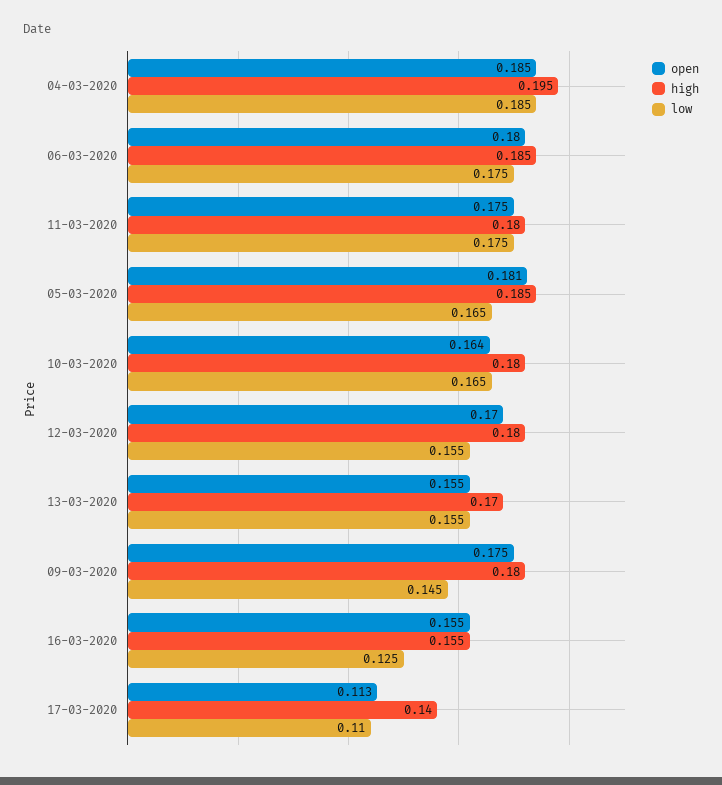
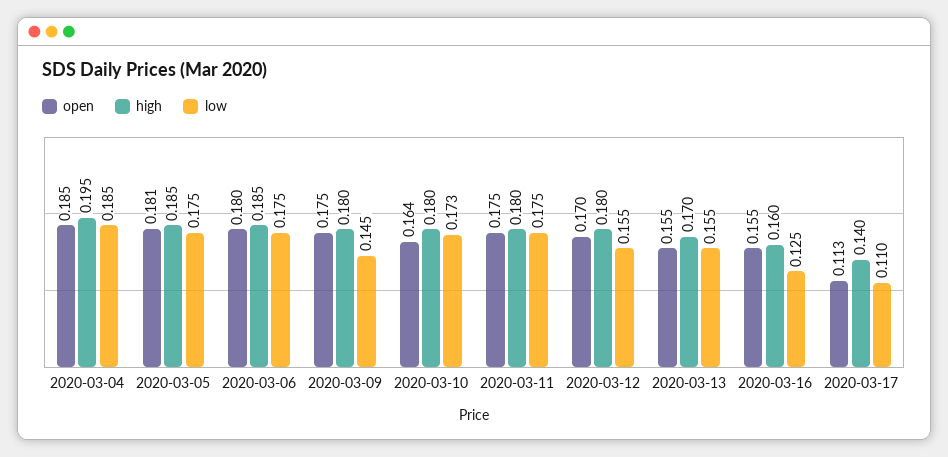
  {
    "open": {
      "04-03-2020": 0.185,
      "06-03-2020": 0.18,
      "11-03-2020": 0.175,
      "05-03-2020": 0.181,
      "10-03-2020": 0.164,
      "12-03-2020": 0.17,
      "13-03-2020": 0.155,
      "09-03-2020": 0.175,
      "16-03-2020": 0.155,
      "17-03-2020": 0.113
    },
    "high": {
      "04-03-2020": 0.195,
      "06-03-2020": 0.185,
      "11-03-2020": 0.18,
      "05-03-2020": 0.185,
      "10-03-2020": 0.18,
      "12-03-2020": 0.18,
      "13-03-2020": 0.17,
      "09-03-2020": 0.18,
-     "16-03-2020": 0.155,
+     "16-03-2020": 0.16,
      "17-03-2020": 0.14
    },
    "low": {
      "04-03-2020": 0.185,
      "06-03-2020": 0.175,
      "11-03-2020": 0.175,
-     "05-03-2020": 0.165,
+     "05-03-2020": 0.175,
-     "10-03-2020": 0.165,
+     "10-03-2020": 0.173,
      "12-03-2020": 0.155,
      "13-03-2020": 0.155,
      "09-03-2020": 0.145,
      "16-03-2020": 0.125,
      "17-03-2020": 0.11
    }
  }

